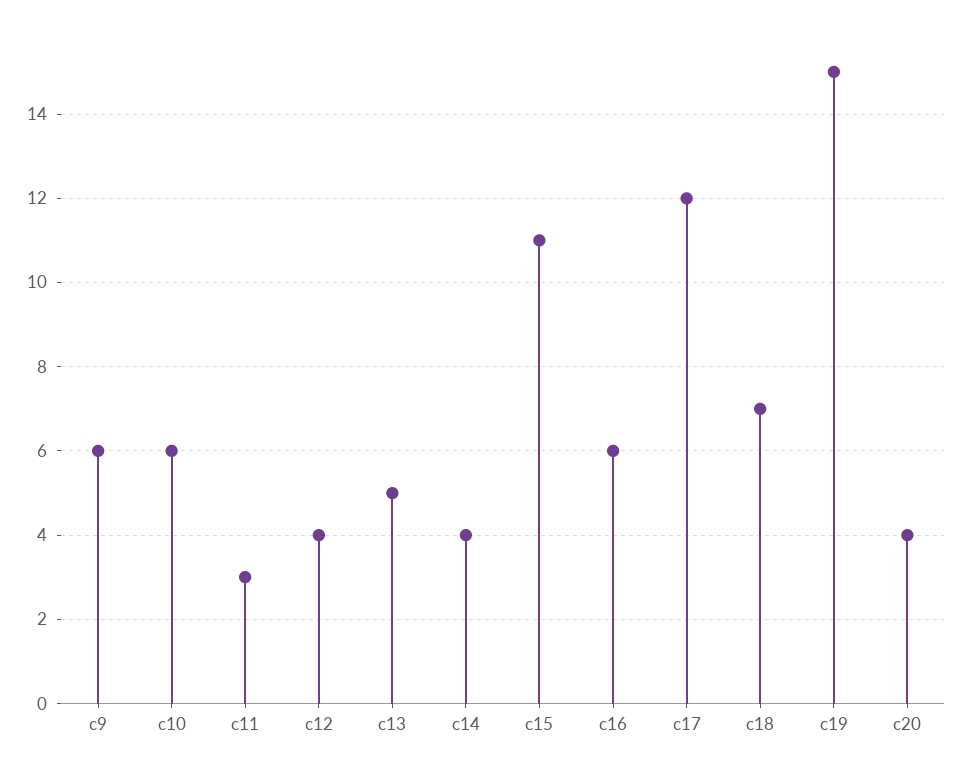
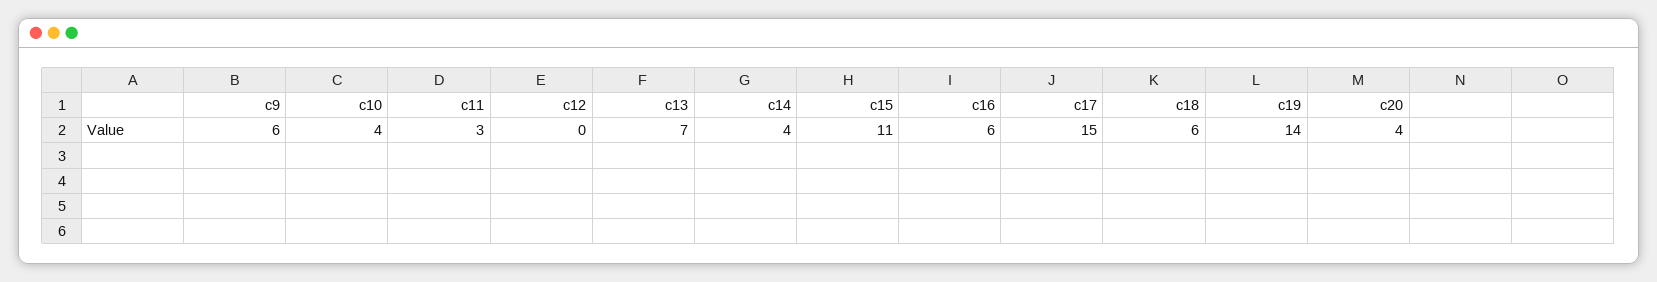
  {
    "c9": 6,
-   "c10": 6,
+   "c10": 4,
    "c11": 3,
-   "c12": 4,
+   "c12": 0,
-   "c13": 5,
+   "c13": 7,
    "c14": 4,
    "c15": 11,
    "c16": 6,
-   "c17": 12,
+   "c17": 15,
-   "c18": 7,
+   "c18": 6,
-   "c19": 15,
+   "c19": 14,
    "c20": 4
  }

